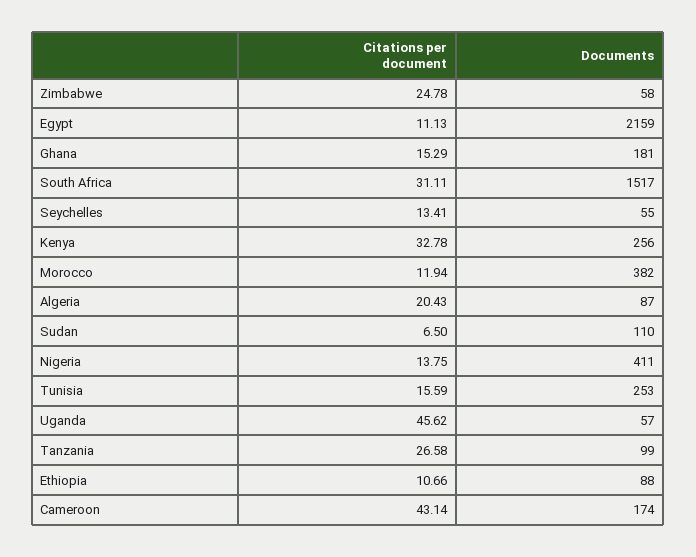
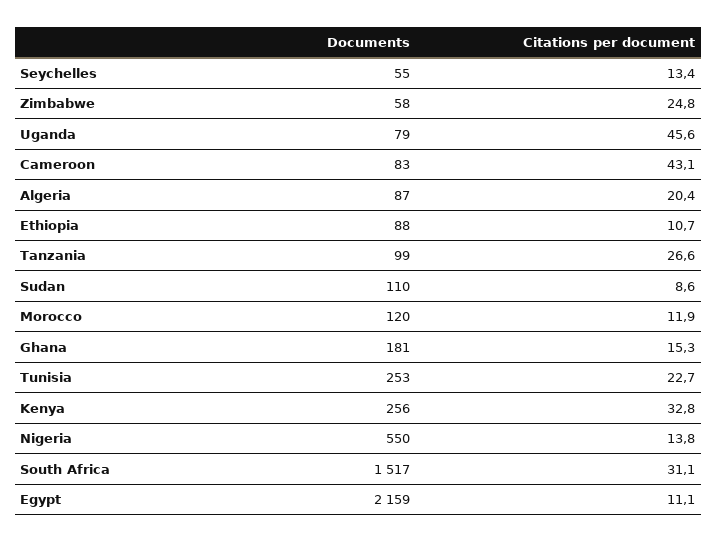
  {
    "Citations per document": {
      "Zimbabwe": 24.78,
      "Egypt": 11.13,
      "Ghana": 15.29,
      "South Africa": 31.11,
      "Seychelles": 13.41,
      "Kenya": 32.78,
      "Morocco": 11.94,
      "Algeria": 20.43,
-     "Sudan": 6.5,
+     "Sudan": 8.6,
      "Nigeria": 13.75,
-     "Tunisia": 15.59,
+     "Tunisia": 22.7,
      "Uganda": 45.62,
      "Tanzania": 26.58,
      "Ethiopia": 10.66,
      "Cameroon": 43.14
    },
    "Documents": {
      "Zimbabwe": 58,
      "Egypt": 2159,
      "Ghana": 181,
      "South Africa": 1517,
      "Seychelles": 55,
      "Kenya": 256,
-     "Morocco": 382,
+     "Morocco": 120,
      "Algeria": 87,
      "Sudan": 110,
-     "Nigeria": 411,
+     "Nigeria": 550,
      "Tunisia": 253,
-     "Uganda": 57,
+     "Uganda": 79,
      "Tanzania": 99,
      "Ethiopia": 88,
-     "Cameroon": 174
+     "Cameroon": 83
    }
  }

